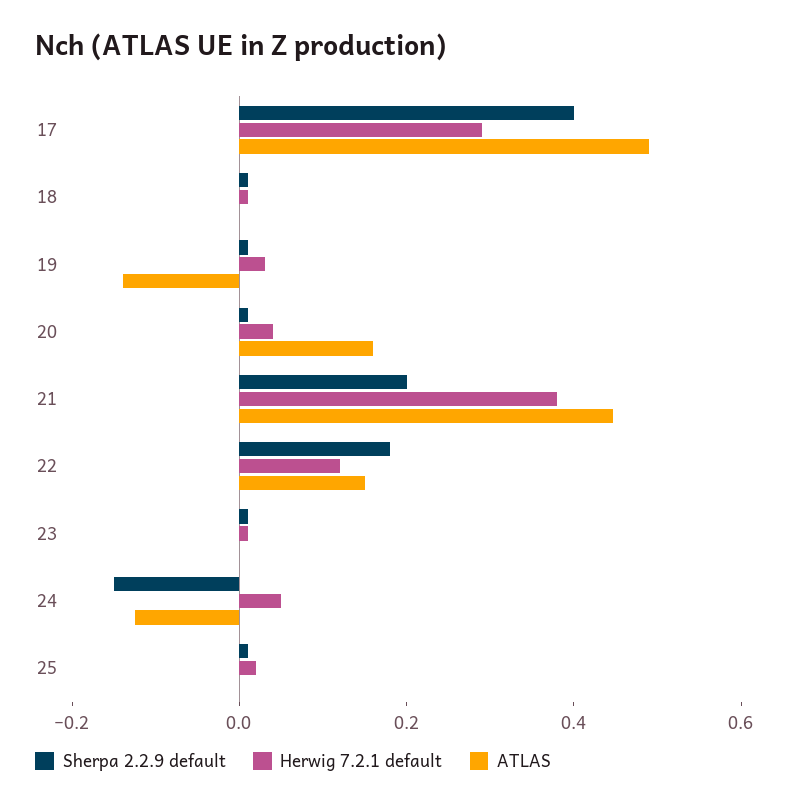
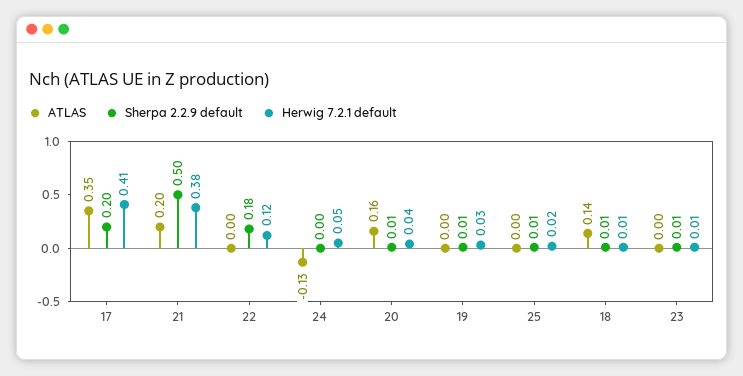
  {
    "Sherpa 2.2.9 default": {
-     "17": 0.4,
+     "17": 0.2,
      "18": 0.01,
      "19": 0.01,
      "20": 0.01,
-     "21": 0.2,
+     "21": 0.5,
      "22": 0.18,
      "23": 0.01,
-     "24": -0.15,
+     "24": 0,
      "25": 0.01
    },
    "Herwig 7.2.1 default": {
-     "17": 0.3,
+     "17": 0.41,
      "18": 0.01,
      "19": 0.03,
      "20": 0.04,
      "21": 0.38,
      "22": 0.12,
      "23": 0.01,
      "24": 0.05,
      "25": 0.02
    },
    "ATLAS": {
-     "17": 0.5,
+     "17": 0.35,
-     "18": 0,
+     "18": 0.14,
-     "19": -0.15,
+     "19": 0,
      "20": 0.16,
-     "21": 0.45,
+     "21": 0.2,
-     "22": 0.15,
+     "22": 0,
      "23": 0,
      "24": -0.13,
      "25": 0
    }
  }

